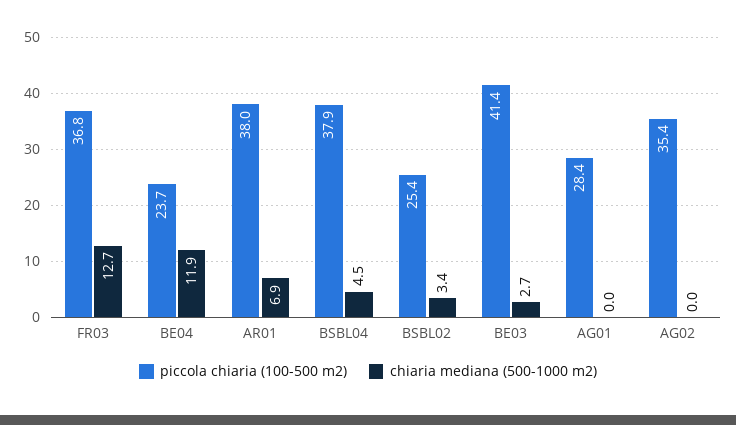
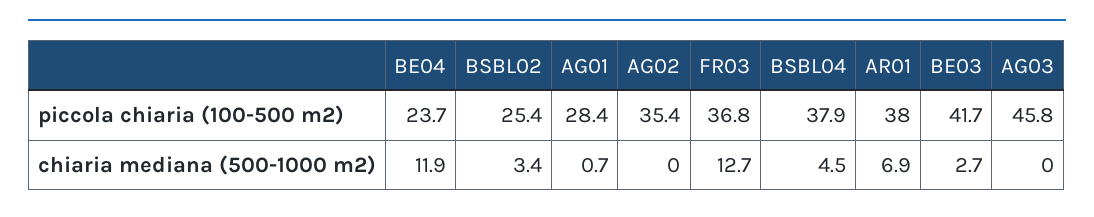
  {
    "piccola chiaria (100-500 m2)": {
      "FR03": 36.8,
      "BE04": 23.7,
      "AR01": 38,
      "BSBL04": 37.9,
      "BSBL02": 25.4,
-     "BE03": 41.4,
+     "BE03": 41.7,
      "AG01": 28.4,
-     "AG02": 35.4
+     "AG02": 35.4,
+     "AG03": 45.8
    },
    "chiaria mediana (500-1000 m2)": {
      "FR03": 12.7,
      "BE04": 11.9,
      "AR01": 6.9,
      "BSBL04": 4.5,
      "BSBL02": 3.4,
      "BE03": 2.7,
-     "AG01": 0,
+     "AG01": 0.7,
-     "AG02": 0
+     "AG02": 0,
+     "AG03": 0
    }
  }

